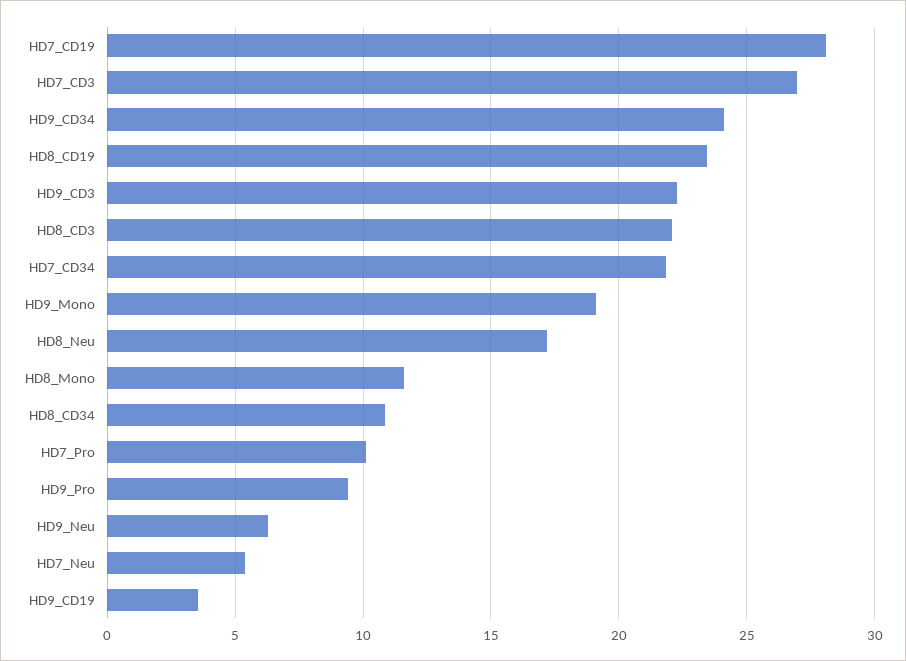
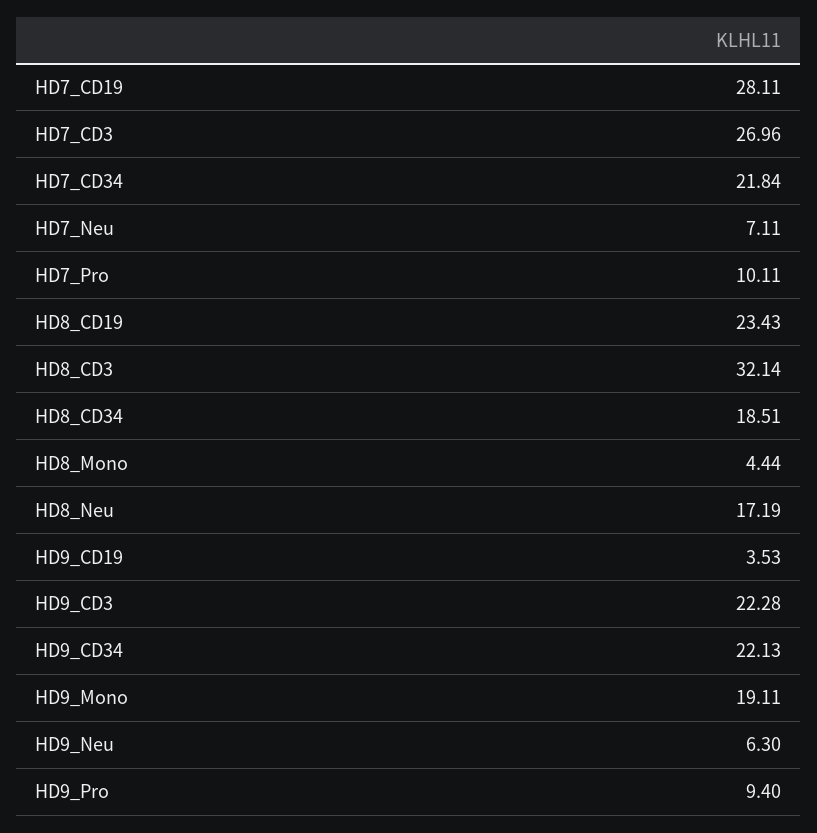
  {
    "HD7_CD19": 28.11,
    "HD7_CD3": 26.96,
-   "HD9_CD34": 24,
+   "HD9_CD34": 22.13,
    "HD8_CD19": 23.43,
    "HD9_CD3": 22.28,
-   "HD8_CD3": 22,
+   "HD8_CD3": 32.14,
    "HD7_CD34": 21.84,
    "HD9_Mono": 19.11,
    "HD8_Neu": 17.19,
-   "HD8_Mono": 11.5,
+   "HD8_Mono": 4.44,
-   "HD8_CD34": 11,
+   "HD8_CD34": 18.51,
    "HD7_Pro": 10.11,
    "HD9_Pro": 9.4,
    "HD9_Neu": 6.3,
-   "HD7_Neu": 5.5,
+   "HD7_Neu": 7.11,
    "HD9_CD19": 3.53
  }

